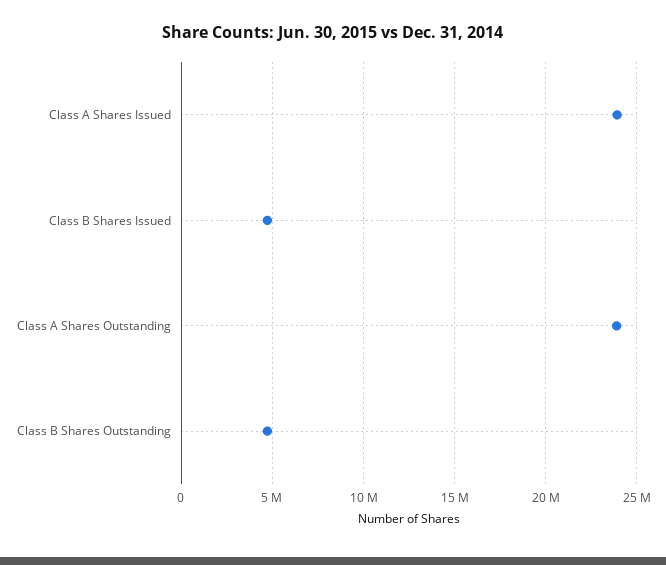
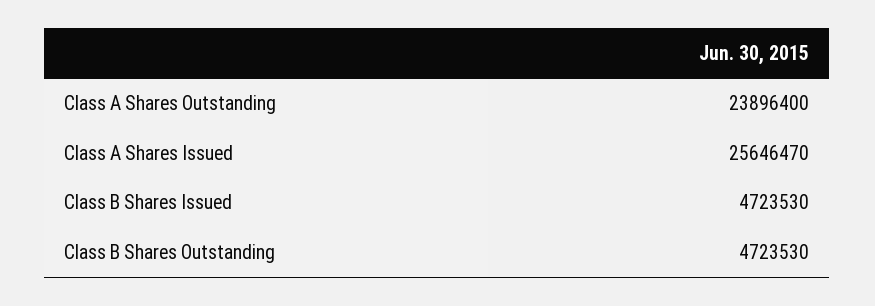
  {
-   "Class A Shares Issued": 24000000,
+   "Class A Shares Issued": 25646470,
    "Class B Shares Issued": 4723530,
    "Class A Shares Outstanding": 23896400,
    "Class B Shares Outstanding": 4723530
  }

